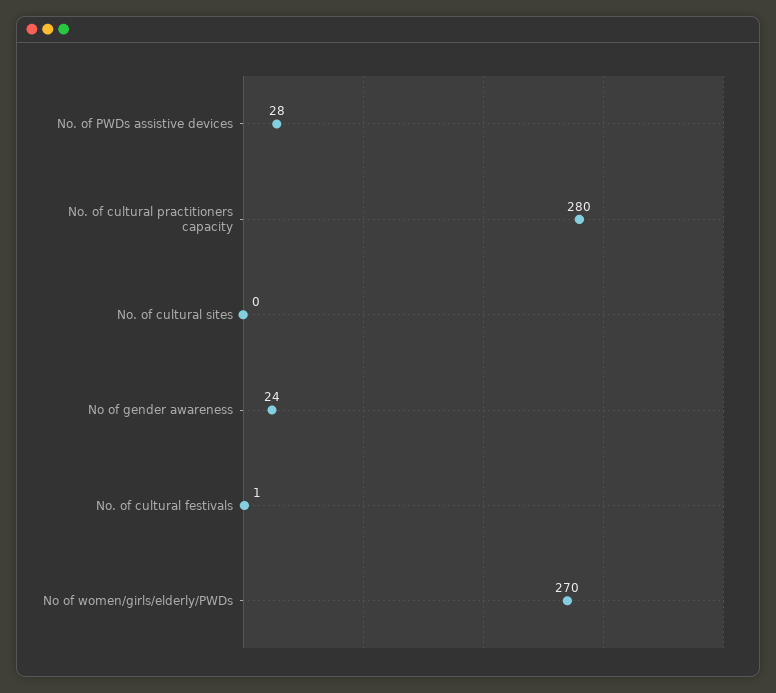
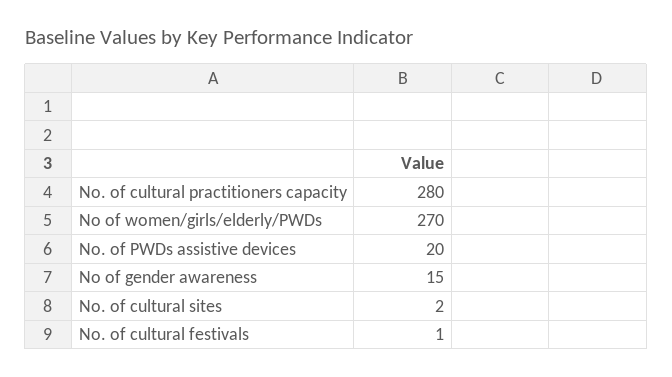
  {
-   "No. of PWDs assistive devices": 28,
+   "No. of PWDs assistive devices": 20,
    "No. of cultural practitioners capacity": 280,
-   "No. of cultural sites": 0,
+   "No. of cultural sites": 2,
-   "No of gender awareness": 24,
+   "No of gender awareness": 15,
    "No. of cultural festivals": 1,
    "No of women/girls/elderly/PWDs": 270
  }

